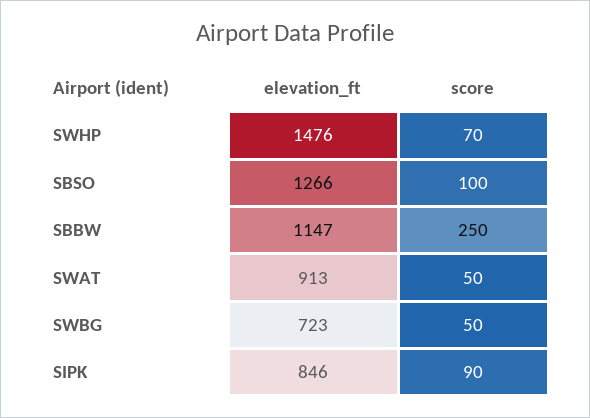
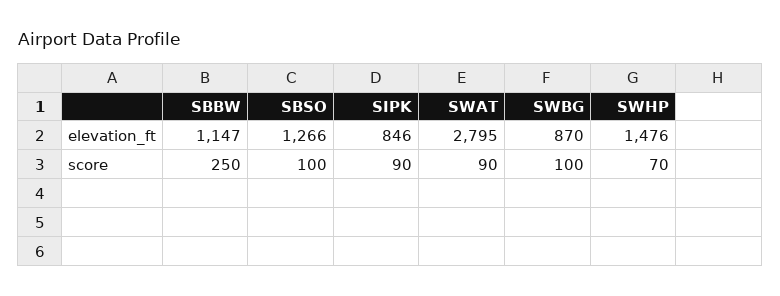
  {
    "elevation_ft": {
      "SWHP": 1476,
      "SBSO": 1266,
      "SBBW": 1147,
-     "SWAT": 913,
+     "SWAT": 2795,
-     "SWBG": 723,
+     "SWBG": 870,
      "SIPK": 846
    },
    "score": {
      "SWHP": 70,
      "SBSO": 100,
      "SBBW": 250,
-     "SWAT": 50,
+     "SWAT": 90,
-     "SWBG": 50,
+     "SWBG": 100,
      "SIPK": 90
    }
  }

